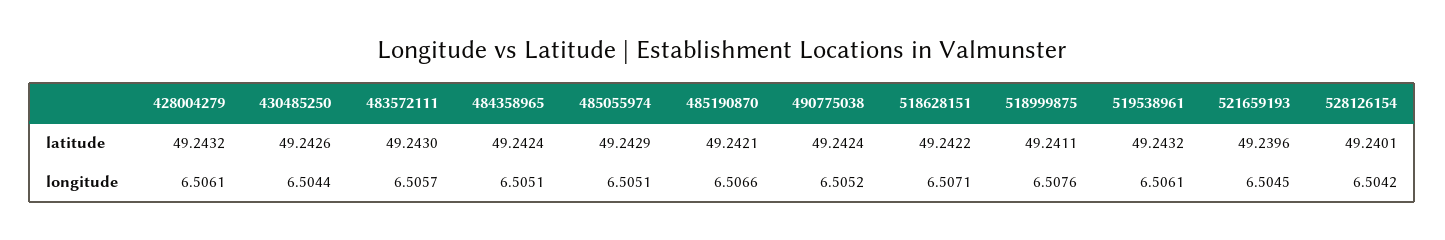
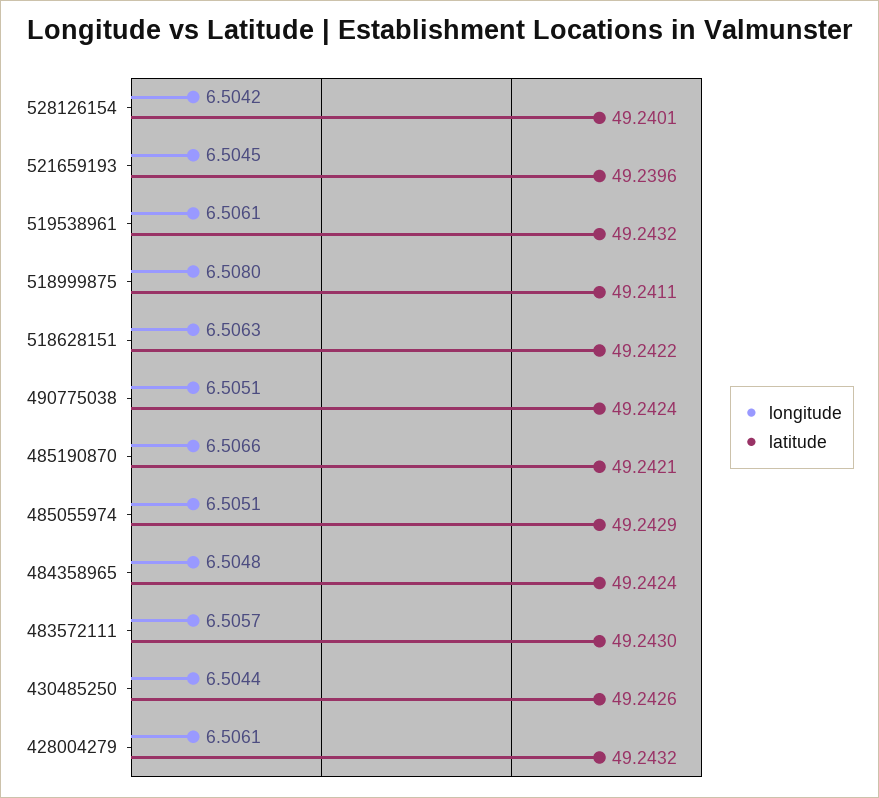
  {
    "latitude": {
      "428004279": 49.2432,
      "430485250": 49.2426,
      "483572111": 49.243,
      "484358965": 49.2424,
      "485055974": 49.2429,
      "485190870": 49.2421,
      "490775038": 49.2424,
      "518628151": 49.2422,
      "518999875": 49.2411,
      "519538961": 49.2432,
      "521659193": 49.2396,
      "528126154": 49.2401
    },
    "longitude": {
      "428004279": 6.5061,
      "430485250": 6.5044,
      "483572111": 6.5057,
-     "484358965": 6.5051,
+     "484358965": 6.5048,
      "485055974": 6.5051,
      "485190870": 6.5066,
-     "490775038": 6.5052,
+     "490775038": 6.5051,
-     "518628151": 6.5071,
+     "518628151": 6.5063,
-     "518999875": 6.5076,
+     "518999875": 6.508,
      "519538961": 6.5061,
      "521659193": 6.5045,
      "528126154": 6.5042
    }
  }

